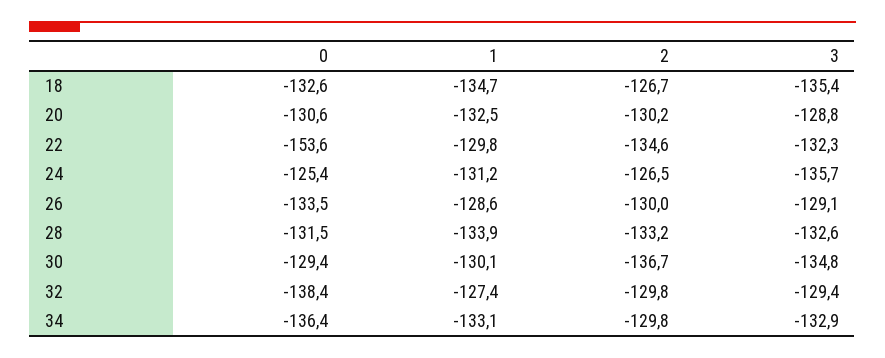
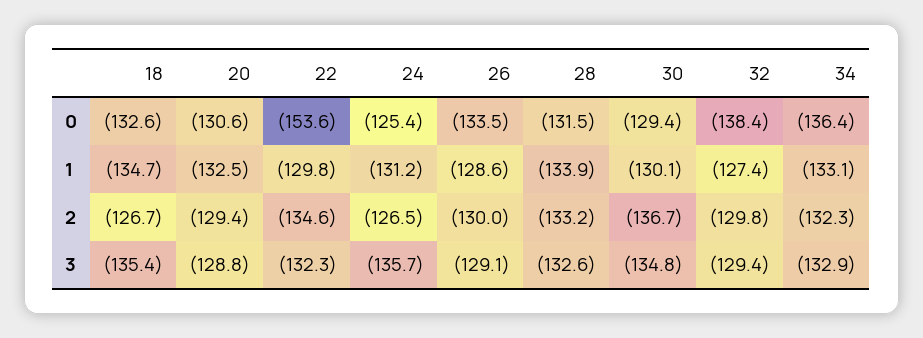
  {
    "0": {
      "18": -132.6,
      "20": -130.6,
      "22": -153.6,
      "24": -125.4,
      "26": -133.5,
      "28": -131.5,
      "30": -129.4,
      "32": -138.4,
      "34": -136.4
    },
    "1": {
      "18": -134.7,
      "20": -132.5,
      "22": -129.8,
      "24": -131.2,
      "26": -128.6,
      "28": -133.9,
      "30": -130.1,
      "32": -127.4,
      "34": -133.1
    },
    "2": {
      "18": -126.7,
-     "20": -130.2,
+     "20": -129.4,
      "22": -134.6,
      "24": -126.5,
      "26": -130,
      "28": -133.2,
      "30": -136.7,
      "32": -129.8,
-     "34": -129.8
+     "34": -132.3
    },
    "3": {
      "18": -135.4,
      "20": -128.8,
      "22": -132.3,
      "24": -135.7,
      "26": -129.1,
      "28": -132.6,
      "30": -134.8,
      "32": -129.4,
      "34": -132.9
    }
  }

